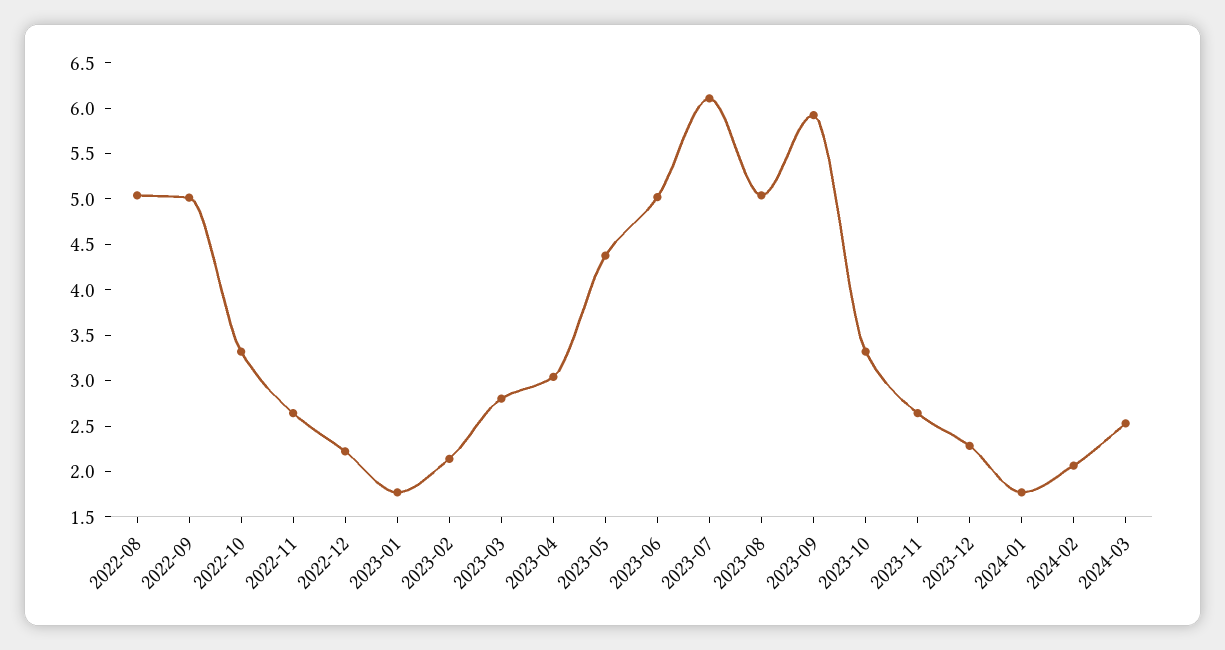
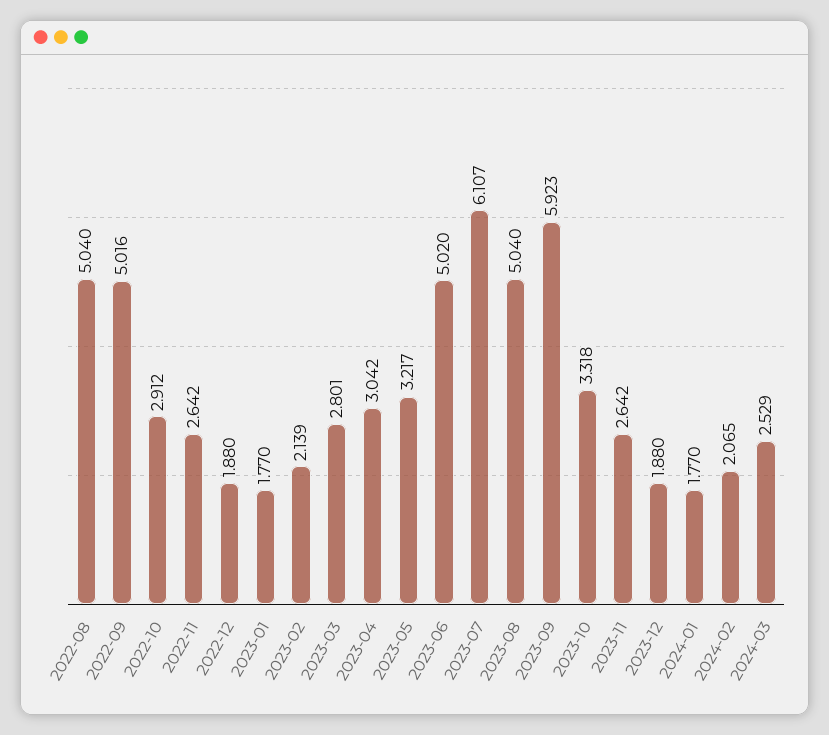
  {
    "2022-08": 5.04,
    "2022-09": 5.016,
-   "2022-10": 3.3,
+   "2022-10": 2.912,
    "2022-11": 2.642,
-   "2022-12": 2.2,
+   "2022-12": 1.88,
    "2023-01": 1.77,
    "2023-02": 2.139,
    "2023-03": 2.801,
    "2023-04": 3.042,
-   "2023-05": 4.4,
+   "2023-05": 3.217,
    "2023-06": 5.02,
    "2023-07": 6.107,
    "2023-08": 5.04,
    "2023-09": 5.923,
    "2023-10": 3.318,
    "2023-11": 2.642,
-   "2023-12": 2.3,
+   "2023-12": 1.88,
    "2024-01": 1.77,
    "2024-02": 2.065,
    "2024-03": 2.529
  }

